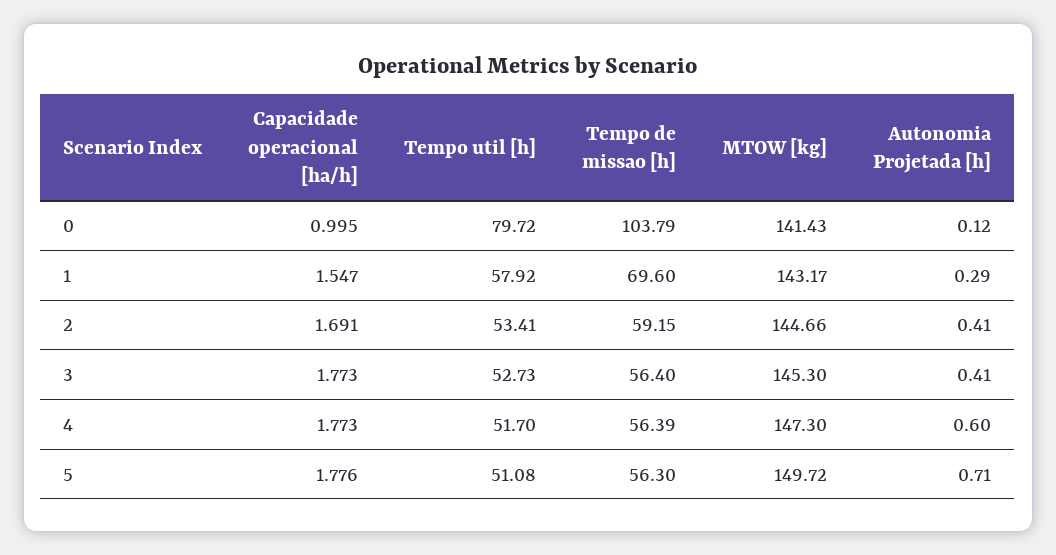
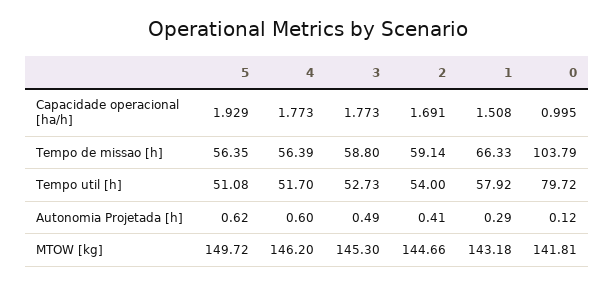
  {
    "Capacidade operacional [ha/h]": {
      "0": 0.995,
-     "1": 1.547,
+     "1": 1.508,
      "2": 1.691,
      "3": 1.773,
      "4": 1.773,
-     "5": 1.776
+     "5": 1.929
    },
    "Tempo util [h]": {
      "0": 79.72,
      "1": 57.92,
-     "2": 53.41,
+     "2": 54,
      "3": 52.73,
      "4": 51.7,
      "5": 51.08
    },
    "Tempo de missao [h]": {
      "0": 103.79,
-     "1": 69.6,
+     "1": 66.33,
-     "2": 59.15,
+     "2": 59.14,
-     "3": 56.4,
+     "3": 58.8,
      "4": 56.39,
-     "5": 56.3
+     "5": 56.35
    },
    "MTOW [kg]": {
-     "0": 141.43,
+     "0": 141.81,
-     "1": 143.17,
+     "1": 143.18,
      "2": 144.66,
      "3": 145.3,
-     "4": 147.3,
+     "4": 146.2,
      "5": 149.72
    },
    "Autonomia Projetada [h]": {
      "0": 0.12,
      "1": 0.29,
      "2": 0.41,
-     "3": 0.41,
+     "3": 0.49,
      "4": 0.6,
-     "5": 0.71
+     "5": 0.62
    }
  }

